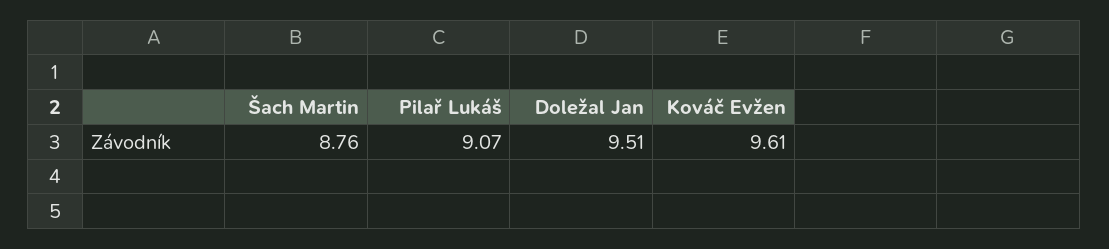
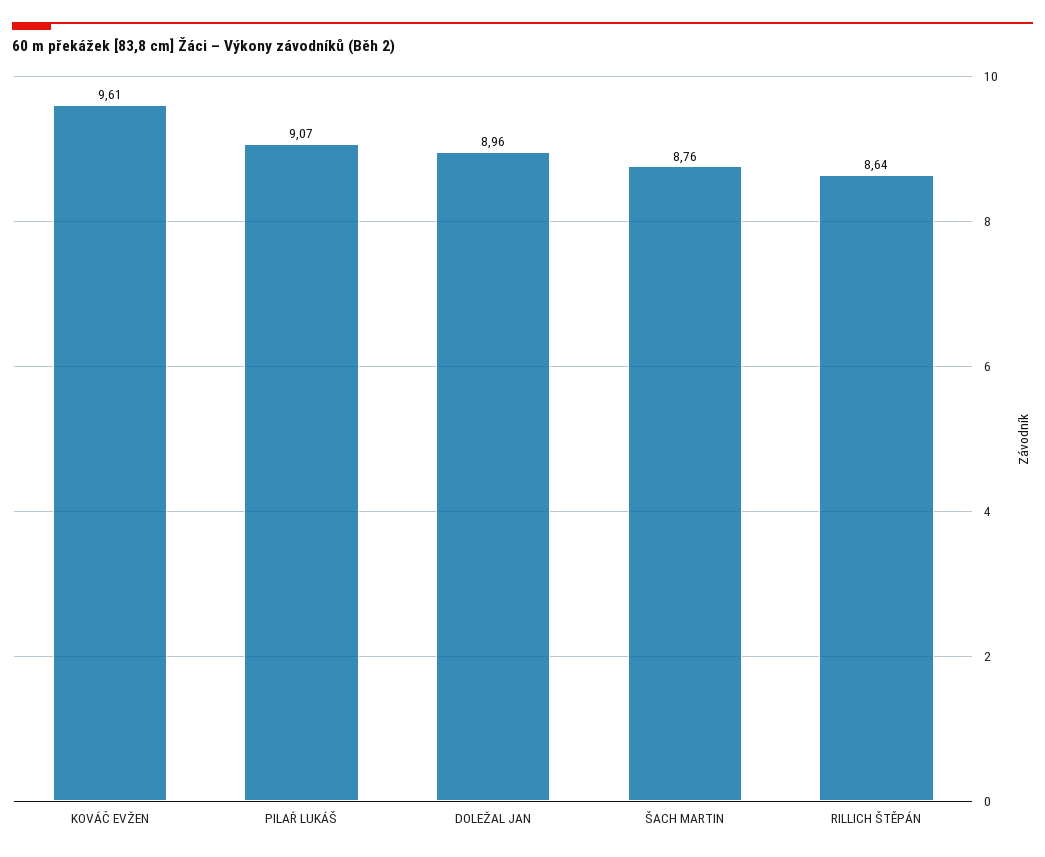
  {
    "Šach Martin": 8.76,
    "Pilař Lukáš": 9.07,
-   "Doležal Jan": 9.51,
+   "Doležal Jan": 8.96,
-   "Kováč Evžen": 9.61
+   "Kováč Evžen": 9.61,
+   "RILLICH ŠTĚPÁN": 8.64
  }

